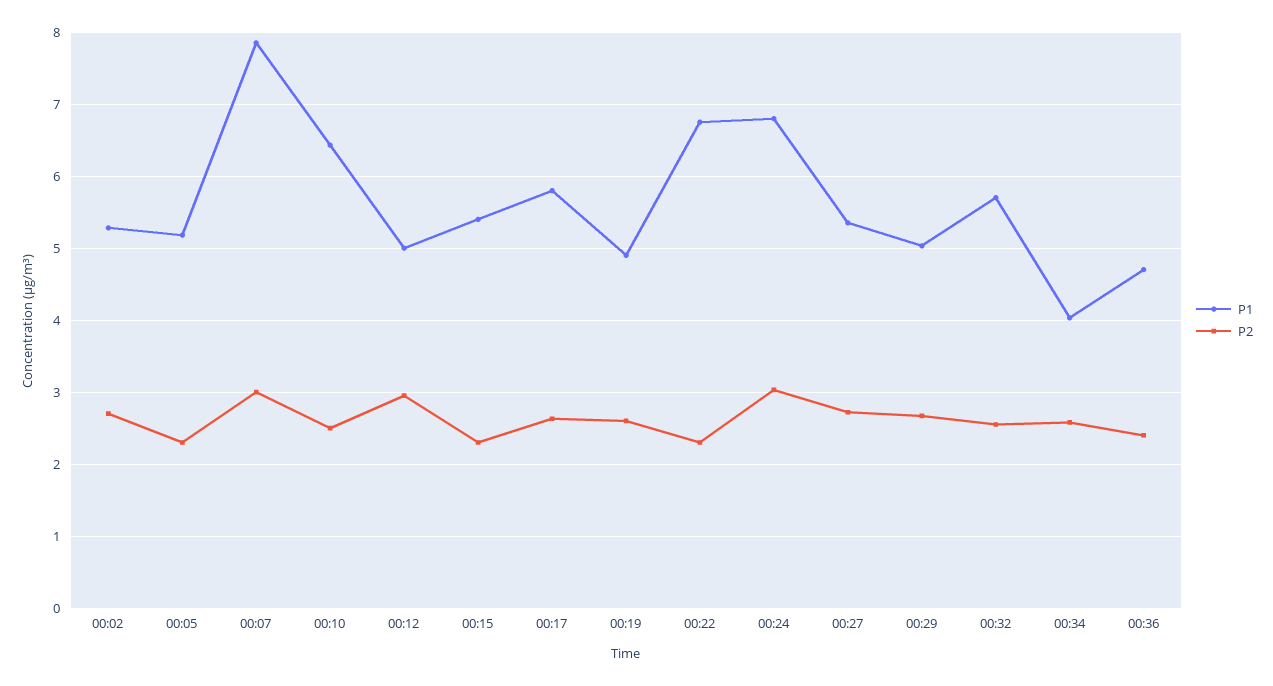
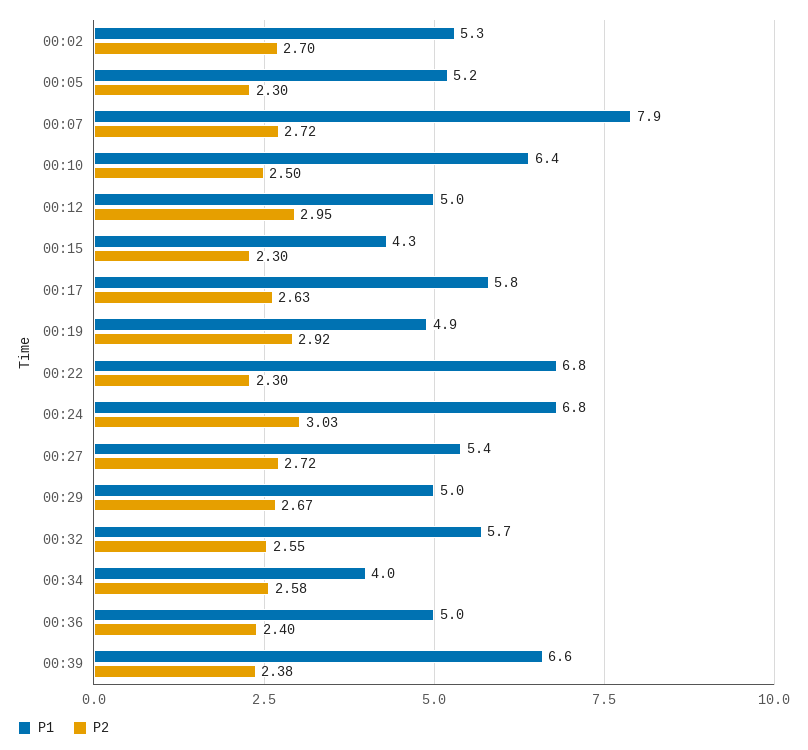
  {
    "P1": {
      "00:02": 5.3,
      "00:05": 5.2,
      "00:07": 7.9,
      "00:10": 6.4,
      "00:12": 5,
-     "00:15": 5.4,
+     "00:15": 4.3,
      "00:17": 5.8,
      "00:19": 4.9,
      "00:22": 6.8,
      "00:24": 6.8,
      "00:27": 5.4,
      "00:29": 5,
      "00:32": 5.7,
      "00:34": 4,
-     "00:36": 4.7
+     "00:36": 5,
+     "00:39": 6.6
    },
    "P2": {
      "00:02": 2.7,
      "00:05": 2.3,
-     "00:07": 3,
+     "00:07": 2.72,
      "00:10": 2.5,
      "00:12": 2.95,
      "00:15": 2.3,
      "00:17": 2.63,
-     "00:19": 2.6,
+     "00:19": 2.92,
      "00:22": 2.3,
      "00:24": 3.03,
      "00:27": 2.72,
      "00:29": 2.67,
      "00:32": 2.55,
      "00:34": 2.58,
-     "00:36": 2.4
+     "00:36": 2.4,
+     "00:39": 2.38
    }
  }

